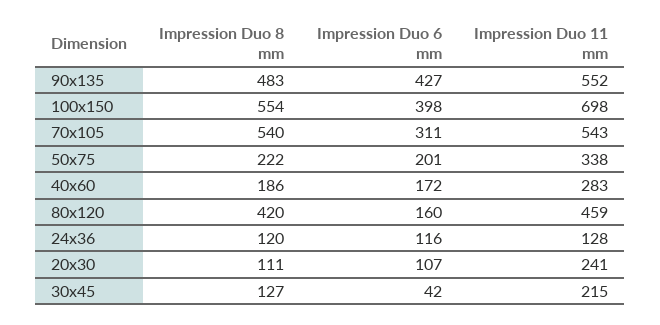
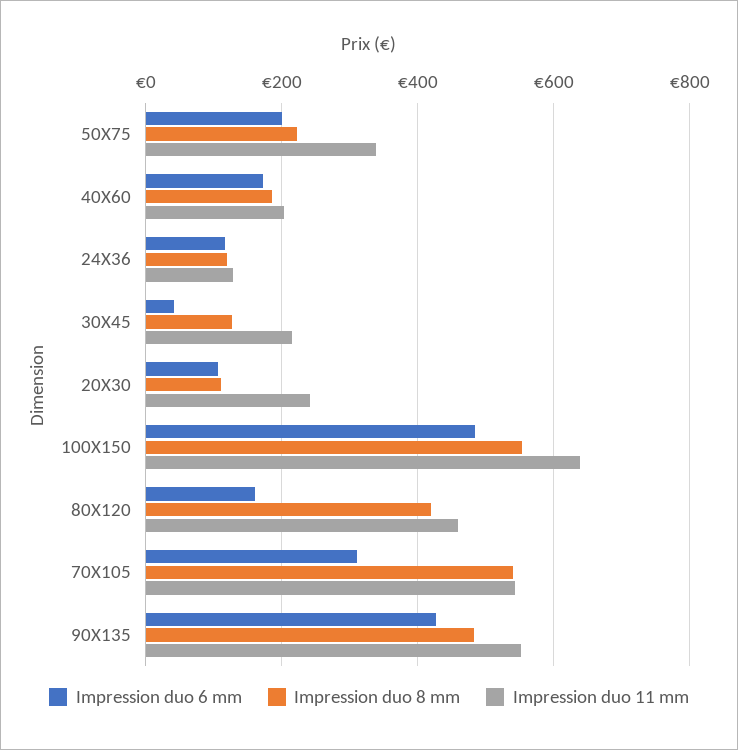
  {
    "Impression Duo 8 mm": {
      "90x135": 483,
      "100x150": 554,
      "70x105": 540,
      "50x75": 222,
      "40x60": 186,
      "80x120": 420,
      "24x36": 120,
      "20x30": 111,
      "30x45": 127
    },
    "Impression Duo 6 mm": {
      "90x135": 427,
-     "100x150": 398,
+     "100x150": 480,
      "70x105": 311,
      "50x75": 201,
      "40x60": 172,
      "80x120": 160,
      "24x36": 116,
      "20x30": 107,
      "30x45": 42
    },
    "Impression Duo 11 mm": {
      "90x135": 552,
-     "100x150": 698,
+     "100x150": 640,
      "70x105": 543,
      "50x75": 338,
-     "40x60": 283,
+     "40x60": 200,
      "80x120": 459,
      "24x36": 128,
      "20x30": 241,
      "30x45": 215
    }
  }

